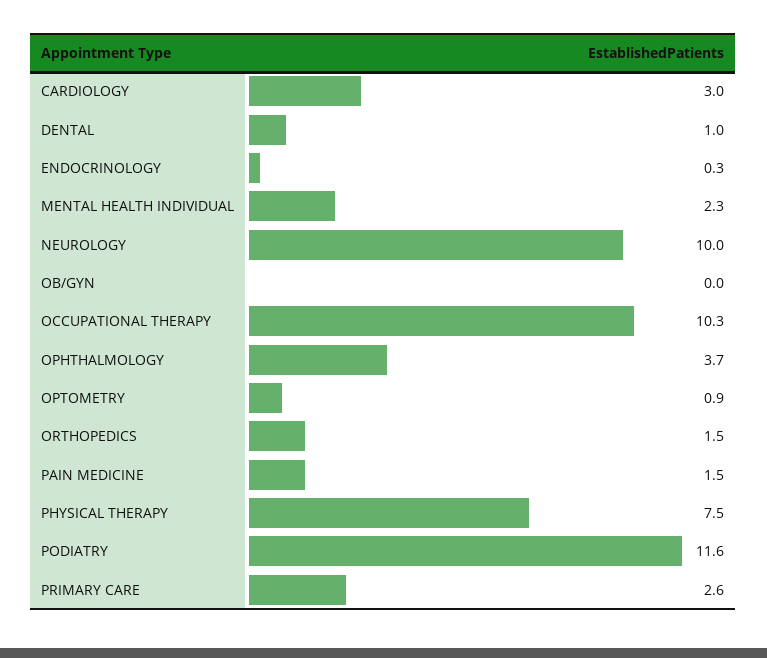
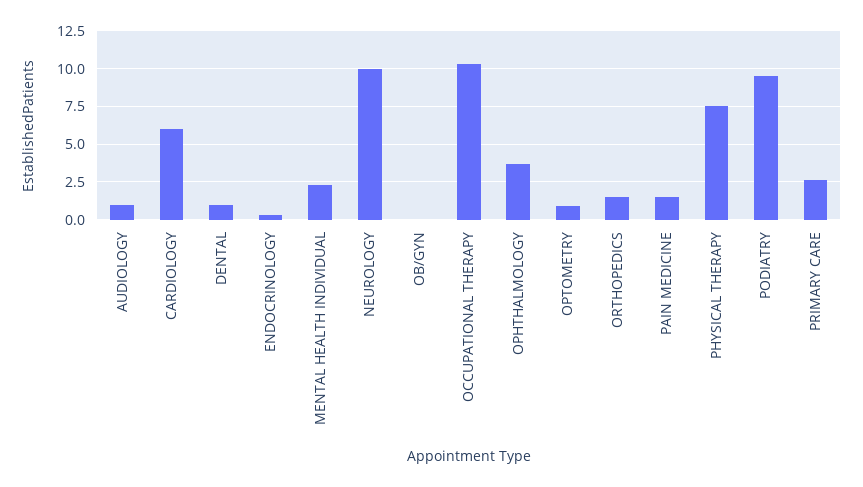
  {
-   "CARDIOLOGY": 3,
+   "CARDIOLOGY": 6,
    "DENTAL": 1,
    "ENDOCRINOLOGY": 0.3,
    "MENTAL HEALTH INDIVIDUAL": 2.3,
    "NEUROLOGY": 10,
    "OB/GYN": 0,
    "OCCUPATIONAL THERAPY": 10.3,
    "OPHTHALMOLOGY": 3.7,
    "OPTOMETRY": 0.9,
    "ORTHOPEDICS": 1.5,
    "PAIN MEDICINE": 1.5,
    "PHYSICAL THERAPY": 7.5,
-   "PODIATRY": 11.6,
+   "PODIATRY": 9.5,
-   "PRIMARY CARE": 2.6
+   "PRIMARY CARE": 2.6,
+   "AUDIOLOGY": 1
  }

